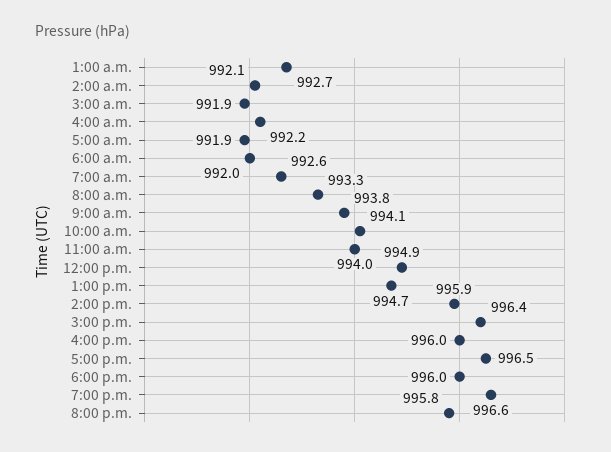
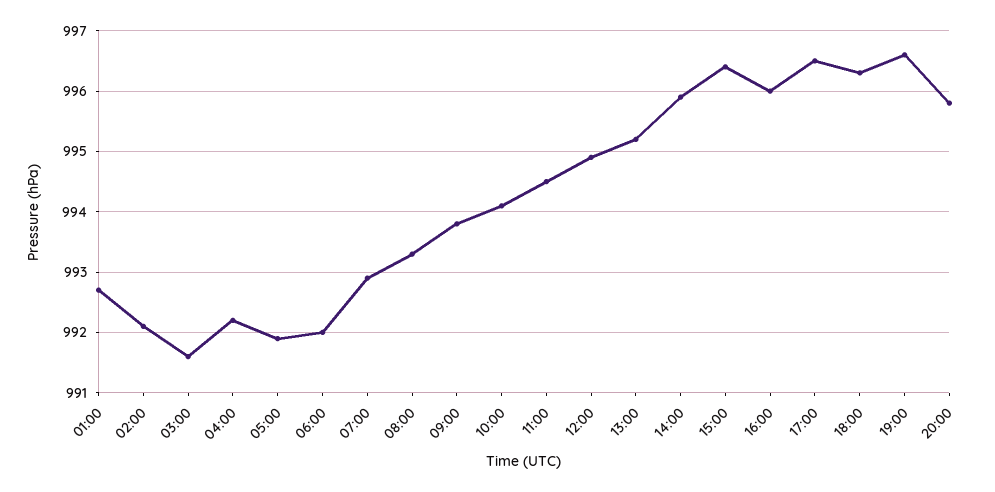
  {
    "1:00 a.m.": 992.7,
    "2:00 a.m.": 992.1,
-   "3:00 a.m.": 991.9,
+   "3:00 a.m.": 991.6,
    "4:00 a.m.": 992.2,
    "5:00 a.m.": 991.9,
    "6:00 a.m.": 992,
-   "7:00 a.m.": 992.6,
+   "7:00 a.m.": 992.9,
    "8:00 a.m.": 993.3,
    "9:00 a.m.": 993.8,
    "10:00 a.m.": 994.1,
-   "11:00 a.m.": 994,
+   "11:00 a.m.": 994.5,
    "12:00 p.m.": 994.9,
-   "1:00 p.m.": 994.7,
+   "1:00 p.m.": 995.2,
    "2:00 p.m.": 995.9,
    "3:00 p.m.": 996.4,
    "4:00 p.m.": 996,
    "5:00 p.m.": 996.5,
-   "6:00 p.m.": 996,
+   "6:00 p.m.": 996.3,
    "7:00 p.m.": 996.6,
    "8:00 p.m.": 995.8
  }

